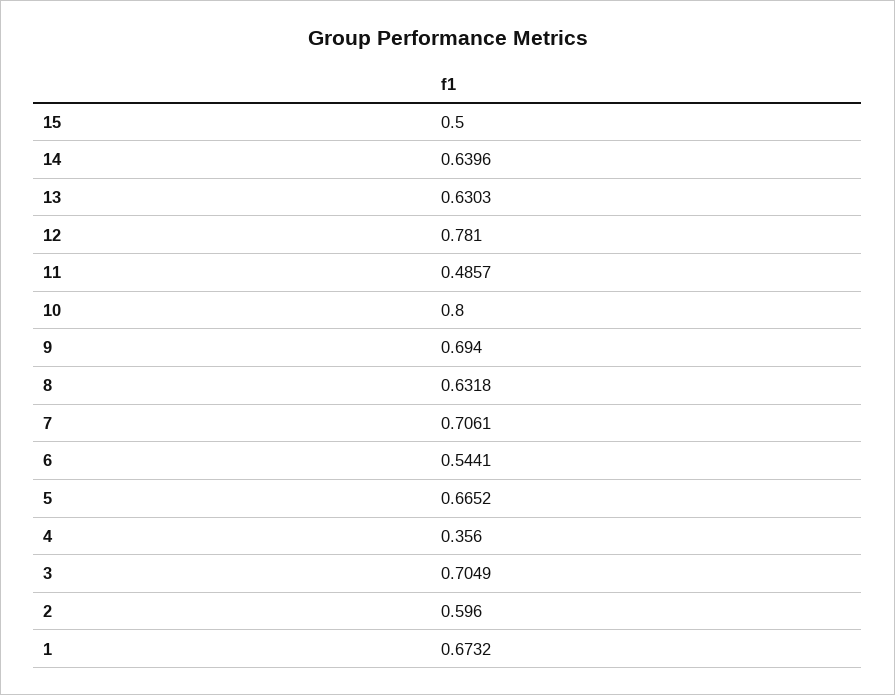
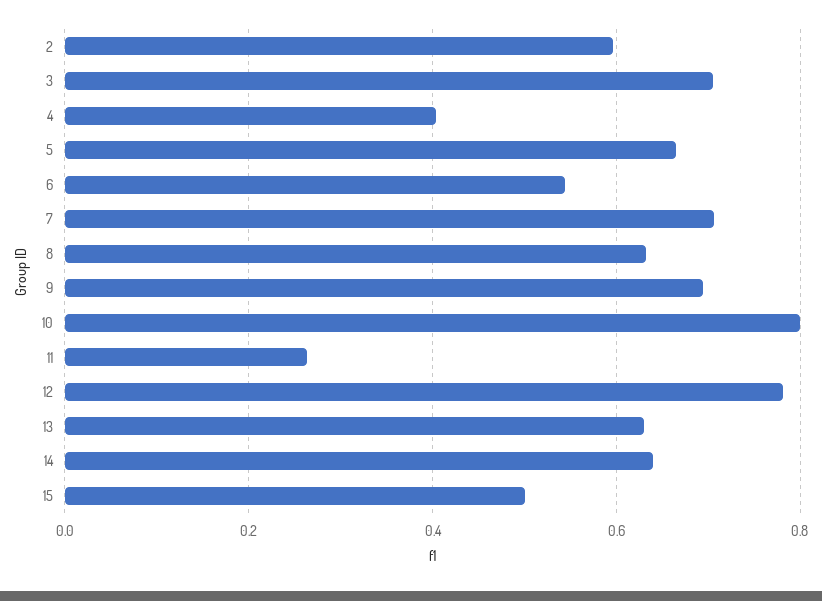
  {
    "15": 0.5,
    "14": 0.6396,
    "13": 0.6303,
    "12": 0.781,
-   "11": 0.4857,
+   "11": 0.26,
    "10": 0.8,
    "9": 0.694,
    "8": 0.6318,
    "7": 0.7061,
    "6": 0.5441,
    "5": 0.6652,
-   "4": 0.356,
+   "4": 0.4,
    "3": 0.7049,
-   "2": 0.596,
+   "2": 0.596
-   "1": 0.6732
  }

